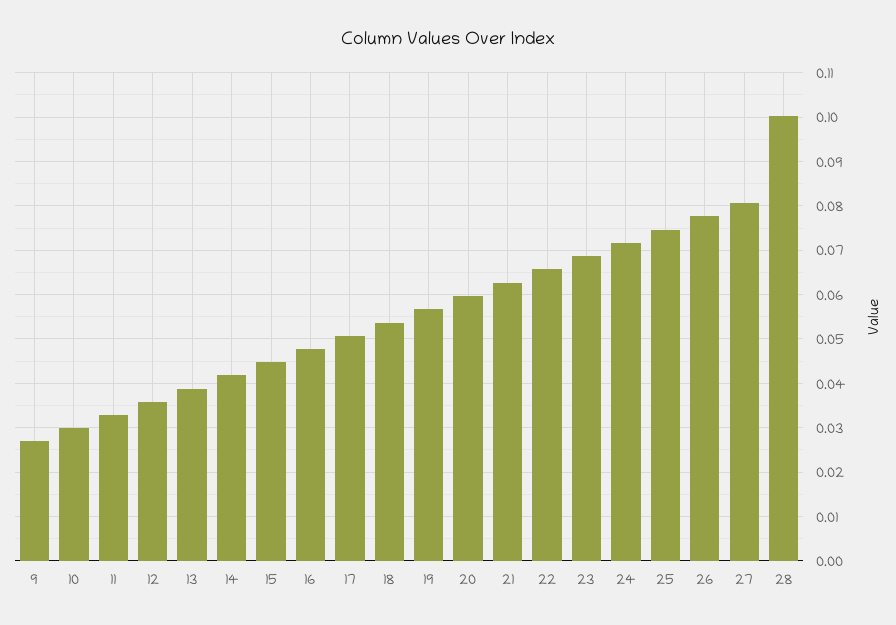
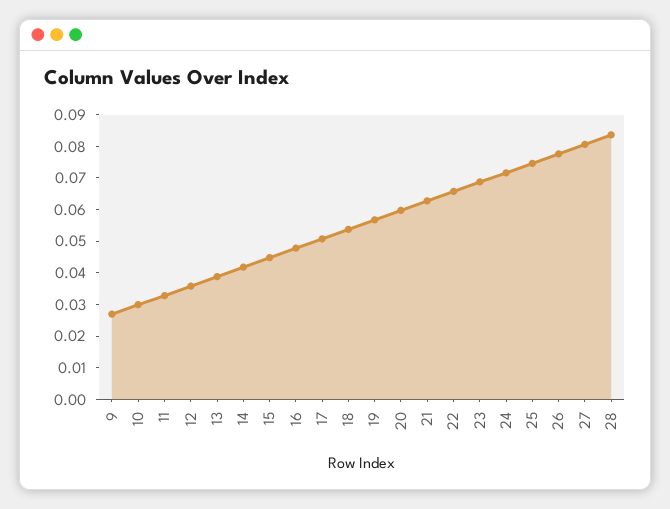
  {
    "9": 0.026,
    "10": 0.03,
    "11": 0.032,
    "12": 0.036,
    "13": 0.038,
    "14": 0.042,
    "15": 0.044,
    "16": 0.048,
    "17": 0.05,
    "18": 0.054,
    "19": 0.056,
    "20": 0.06,
    "21": 0.062,
    "22": 0.066,
    "23": 0.068,
    "24": 0.072,
    "25": 0.074,
    "26": 0.078,
    "27": 0.08,
-   "28": 0.1
+   "28": 0.085
  }

